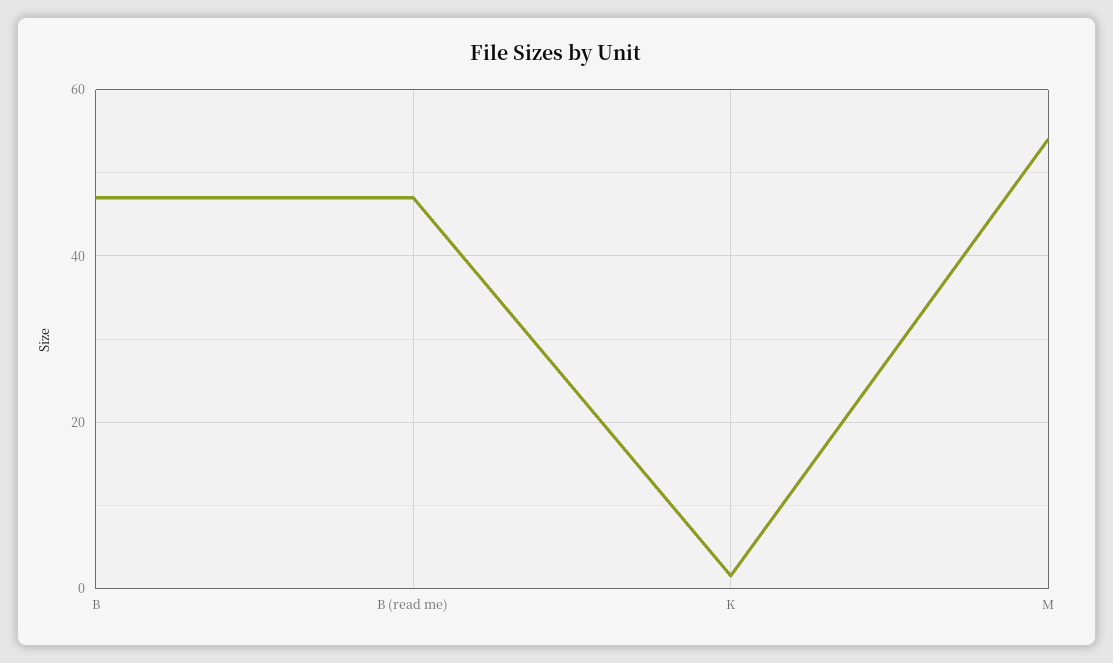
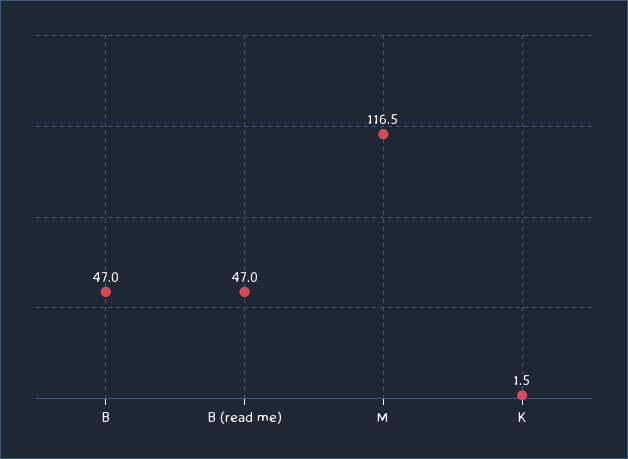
  {
    "B": 47,
    "B (read me)": 47,
    "K": 1.5,
-   "M": 54
+   "M": 116.5
  }

